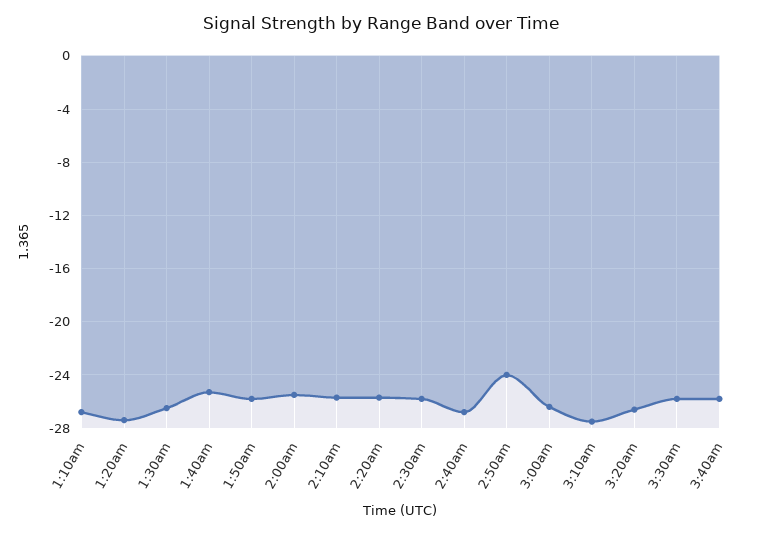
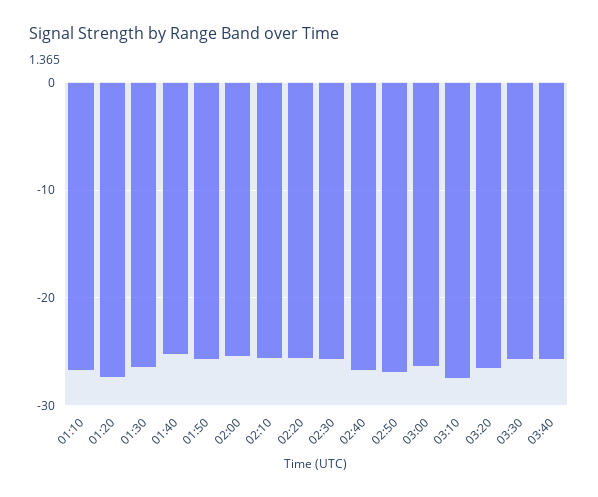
  {
    "1:10am": -27,
    "1:20am": -27.5,
    "1:30am": -26.5,
    "1:40am": -25.5,
    "1:50am": -26,
    "2:00am": -25.5,
    "2:10am": -25.5,
    "2:20am": -25.5,
    "2:30am": -26,
    "2:40am": -27,
-   "2:50am": -24,
+   "2:50am": -27,
    "3:00am": -26.5,
    "3:10am": -27.5,
    "3:20am": -26.5,
    "3:30am": -26,
    "3:40am": -26
  }

